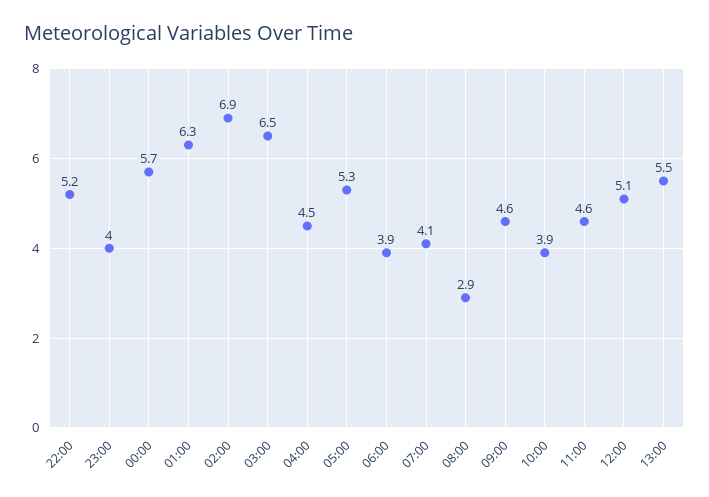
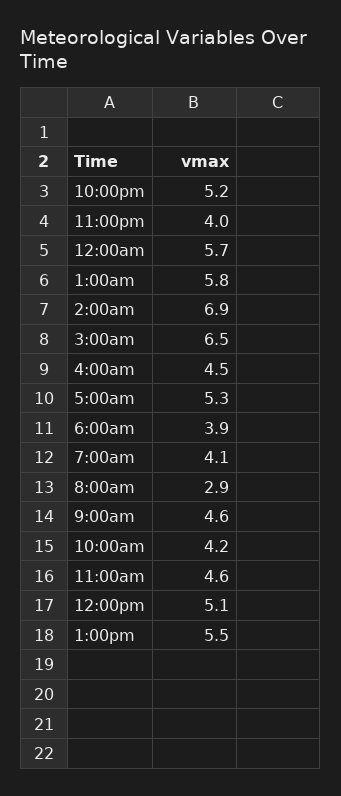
  {
    "22:00": 5.2,
    "23:00": 4,
    "00:00": 5.7,
-   "01:00": 6.3,
+   "01:00": 5.8,
    "02:00": 6.9,
    "03:00": 6.5,
    "04:00": 4.5,
    "05:00": 5.3,
    "06:00": 3.9,
    "07:00": 4.1,
    "08:00": 2.9,
    "09:00": 4.6,
-   "10:00": 3.9,
+   "10:00": 4.2,
    "11:00": 4.6,
    "12:00": 5.1,
    "13:00": 5.5
  }

